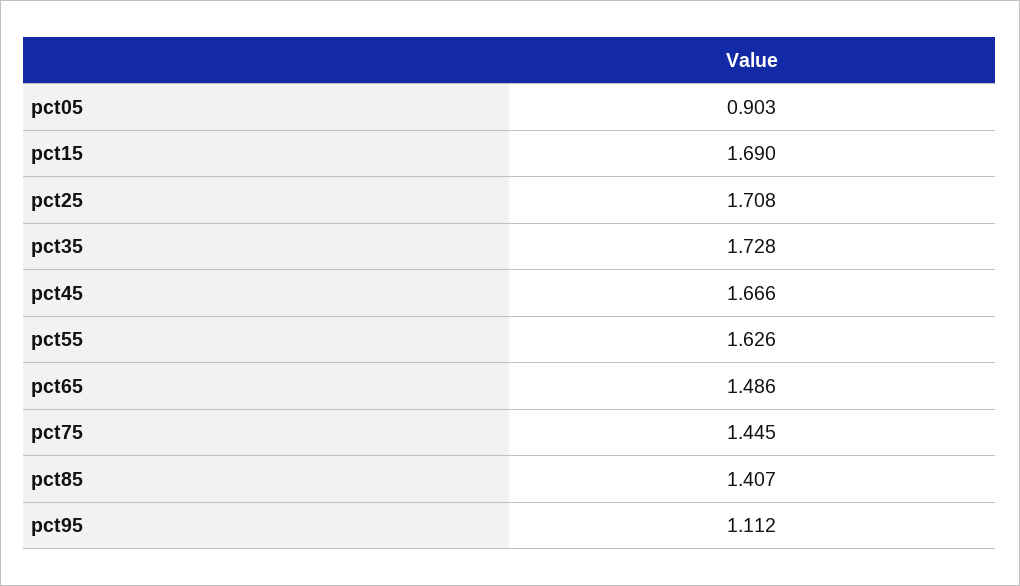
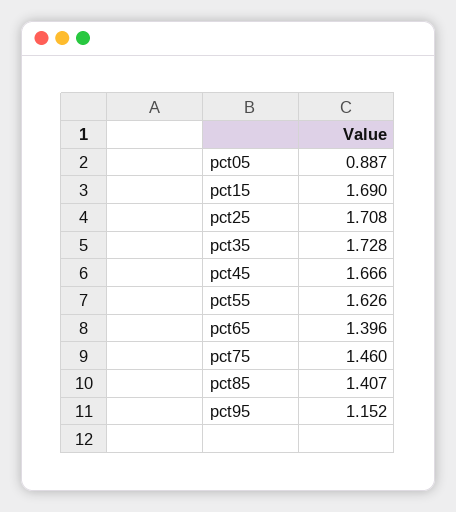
  {
-   "pct05": 0.903,
+   "pct05": 0.887,
    "pct15": 1.69,
    "pct25": 1.708,
    "pct35": 1.728,
    "pct45": 1.666,
    "pct55": 1.626,
-   "pct65": 1.486,
+   "pct65": 1.396,
-   "pct75": 1.445,
+   "pct75": 1.46,
    "pct85": 1.407,
-   "pct95": 1.112
+   "pct95": 1.152
  }

